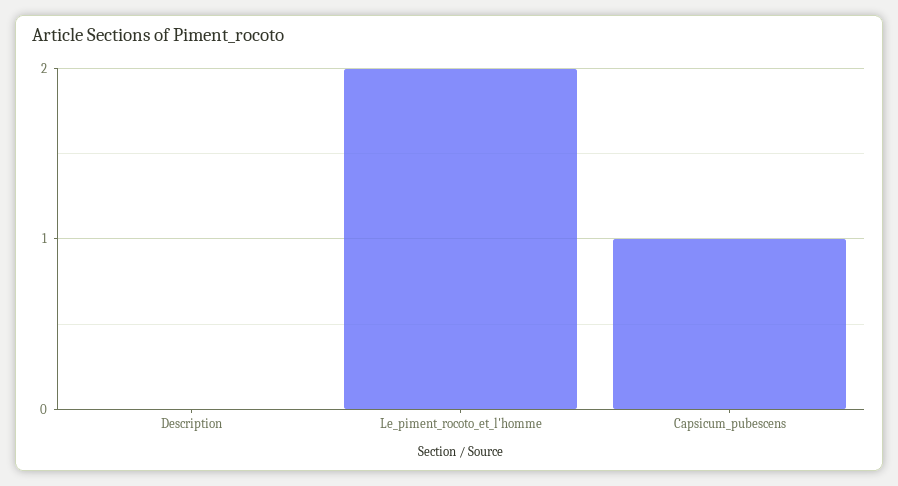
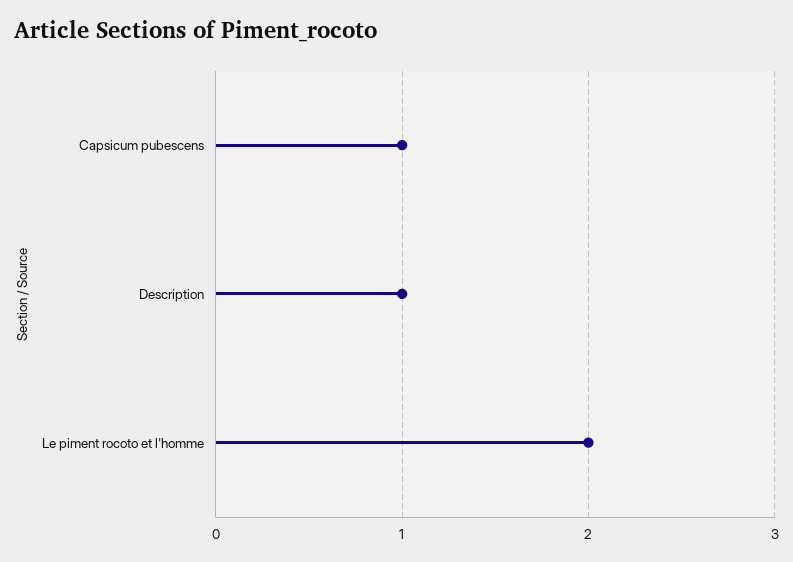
  {
-   "Description": 0,
+   "Description": 1,
    "Le_piment_rocoto_et_l'homme": 2,
    "Capsicum_pubescens": 1
  }

